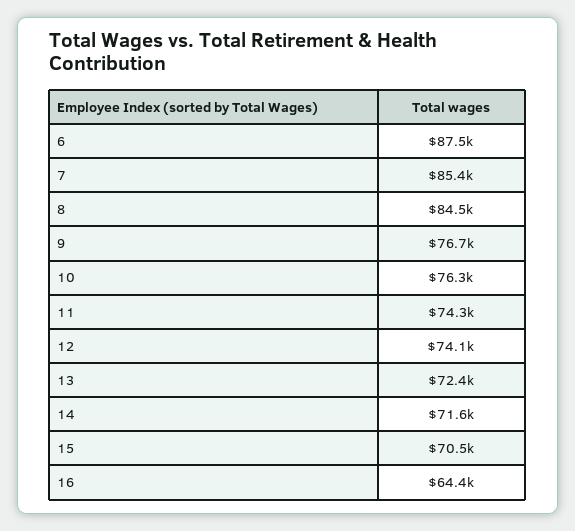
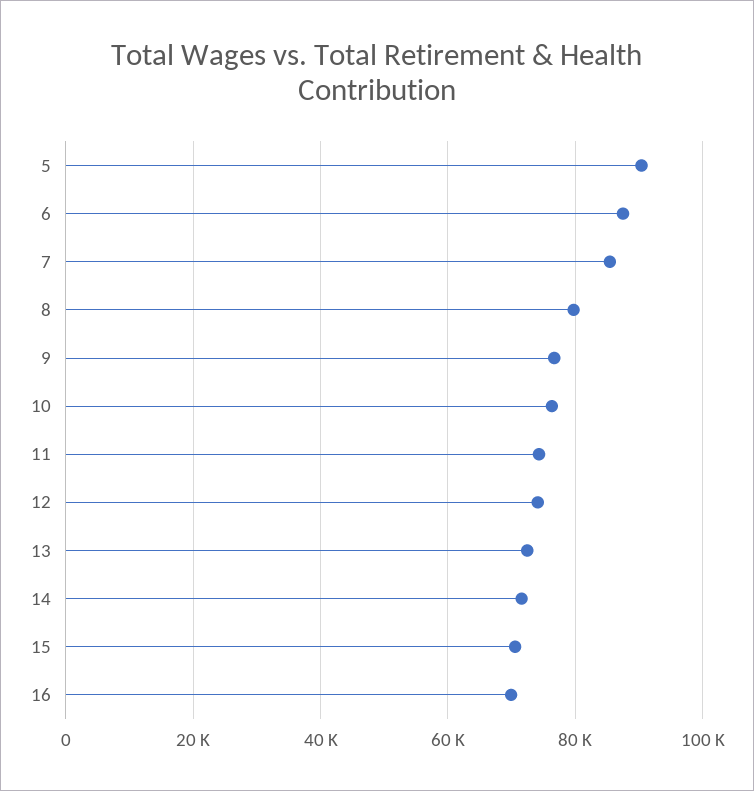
  {
    "6": 87500,
    "7": 85400,
-   "8": 84500,
+   "8": 80000,
    "9": 76700,
    "10": 76300,
    "11": 74300,
    "12": 74100,
    "13": 72400,
    "14": 71600,
    "15": 70500,
-   "16": 64400
+   "16": 70000,
+   "5": 90000
  }

